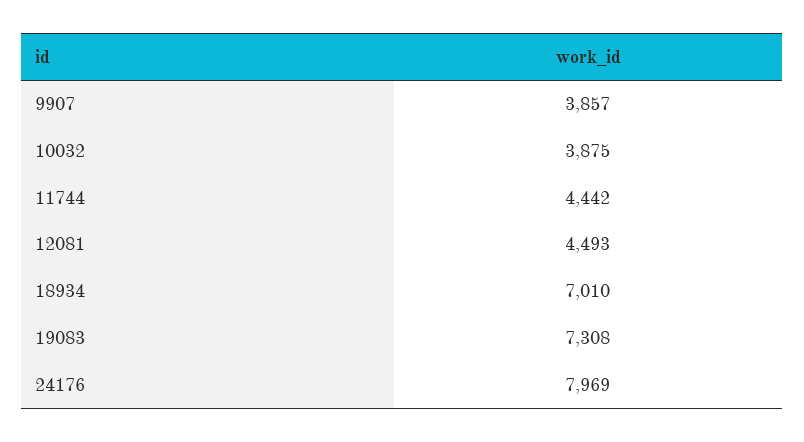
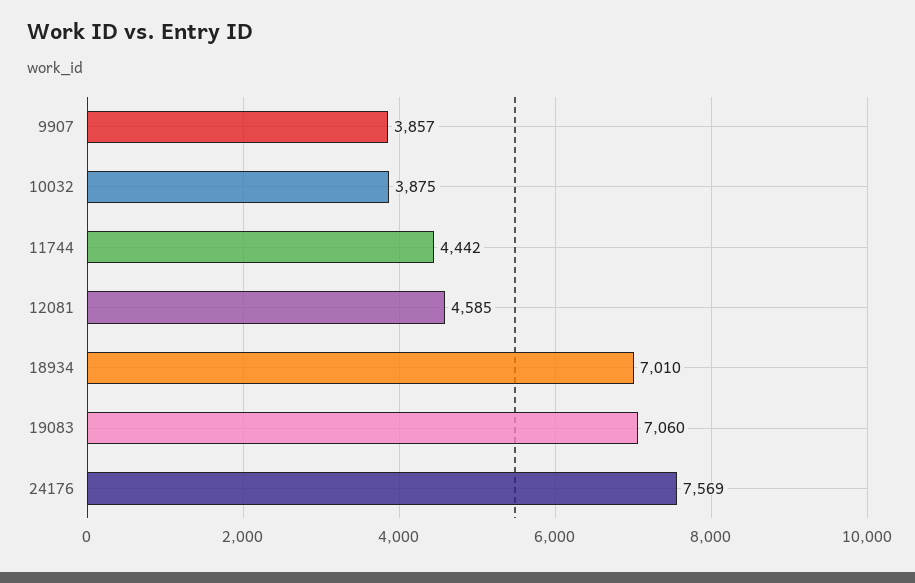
  {
    "9907": 3857,
    "10032": 3875,
    "11744": 4442,
-   "12081": 4493,
+   "12081": 4585,
    "18934": 7010,
-   "19083": 7308,
+   "19083": 7060,
-   "24176": 7969
+   "24176": 7569
  }

